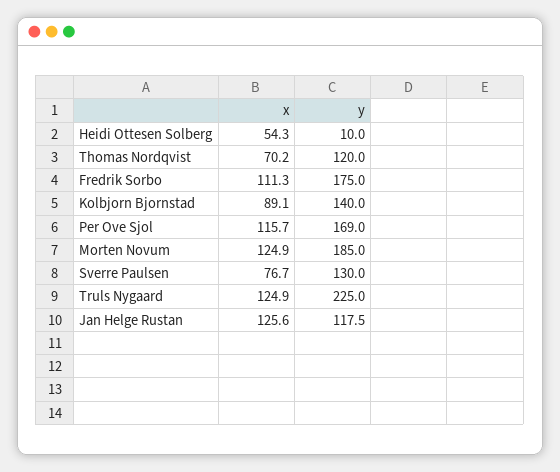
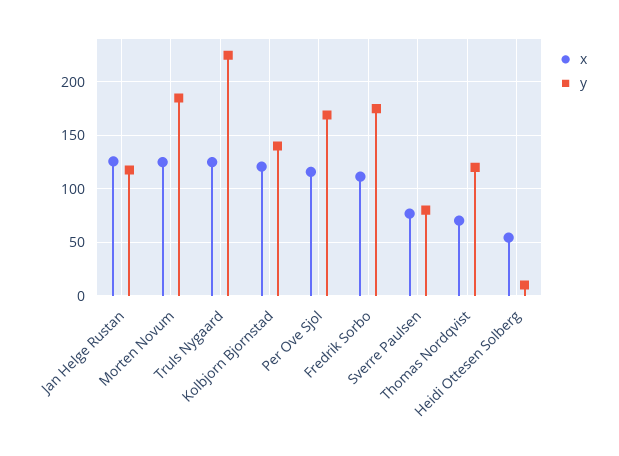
  {
    "x": {
      "Heidi Ottesen Solberg": 54.3,
      "Thomas Nordqvist": 70.2,
      "Fredrik Sorbo": 111.3,
-     "Kolbjorn Bjornstad": 89.1,
+     "Kolbjorn Bjornstad": 120,
      "Per Ove Sjol": 115.7,
      "Morten Novum": 124.9,
      "Sverre Paulsen": 76.7,
      "Truls Nygaard": 124.9,
      "Jan Helge Rustan": 125.6
    },
    "y": {
      "Heidi Ottesen Solberg": 10,
      "Thomas Nordqvist": 120,
      "Fredrik Sorbo": 175,
      "Kolbjorn Bjornstad": 140,
      "Per Ove Sjol": 169,
      "Morten Novum": 185,
-     "Sverre Paulsen": 130,
+     "Sverre Paulsen": 80,
      "Truls Nygaard": 225,
      "Jan Helge Rustan": 117.5
    }
  }

